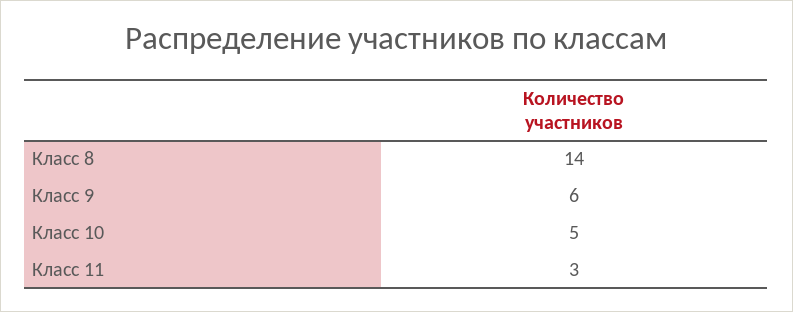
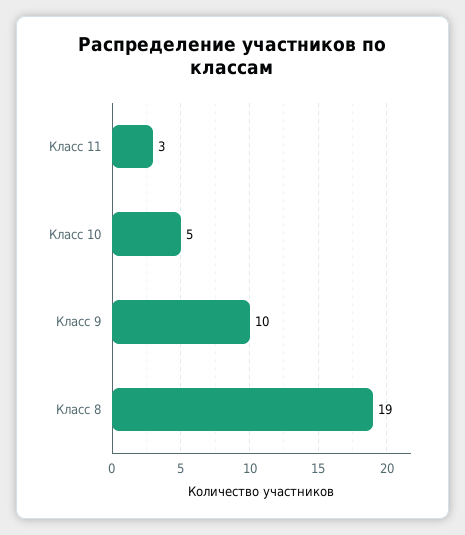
  {
-   "Класс 8": 14,
+   "Класс 8": 19,
-   "Класс 9": 6,
+   "Класс 9": 10,
    "Класс 10": 5,
    "Класс 11": 3
  }

